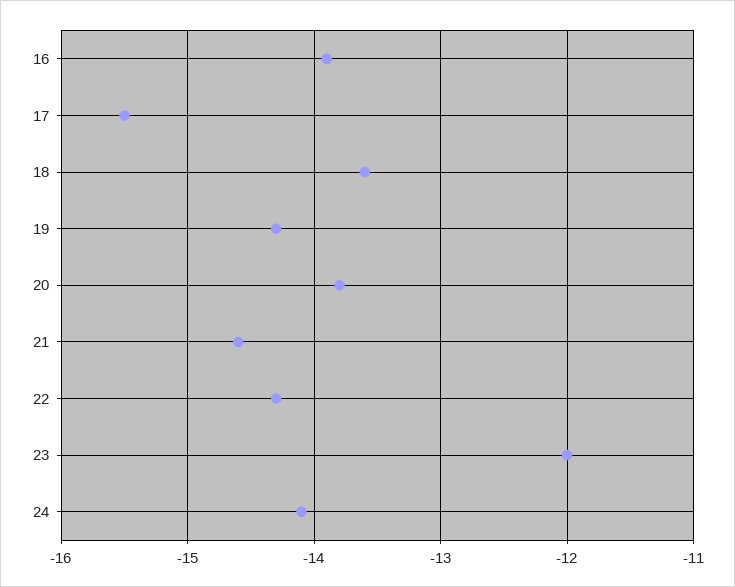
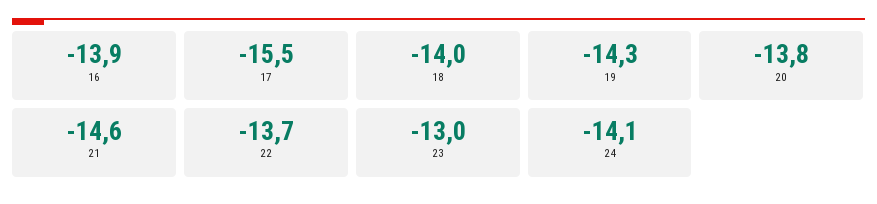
  {
    "16": -13.9,
    "17": -15.5,
-   "18": -13.6,
+   "18": -14,
    "19": -14.3,
    "20": -13.8,
    "21": -14.6,
-   "22": -14.3,
+   "22": -13.7,
-   "23": -12,
+   "23": -13,
    "24": -14.1
  }

